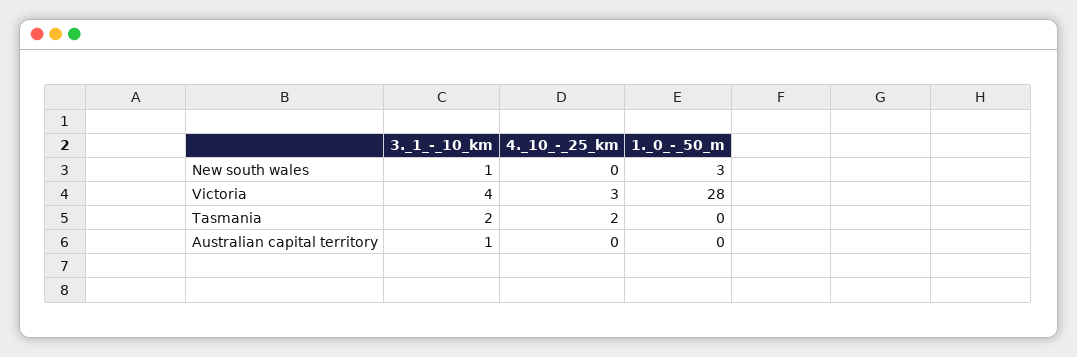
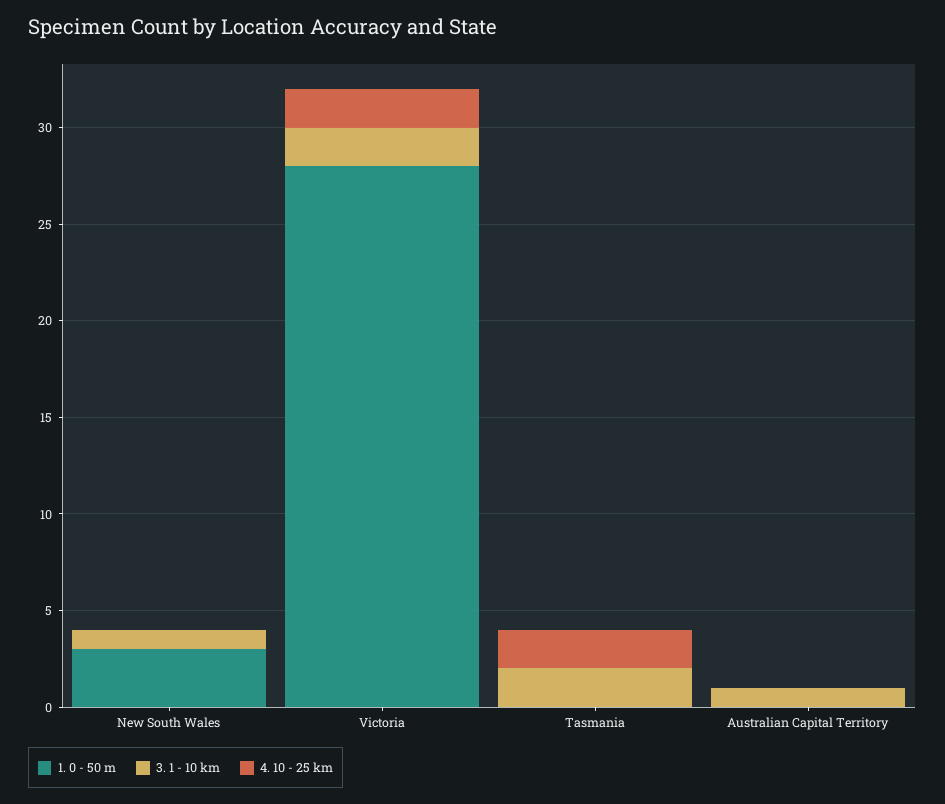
  {
    "3._1_-_10_km": {
      "New south wales": 1,
-     "Victoria": 4,
+     "Victoria": 2,
      "Tasmania": 2,
      "Australian capital territory": 1
    },
    "4._10_-_25_km": {
      "New south wales": 0,
-     "Victoria": 3,
+     "Victoria": 2,
      "Tasmania": 2,
      "Australian capital territory": 0
    },
    "1._0_-_50_m": {
      "New south wales": 3,
      "Victoria": 28,
      "Tasmania": 0,
      "Australian capital territory": 0
    }
  }

